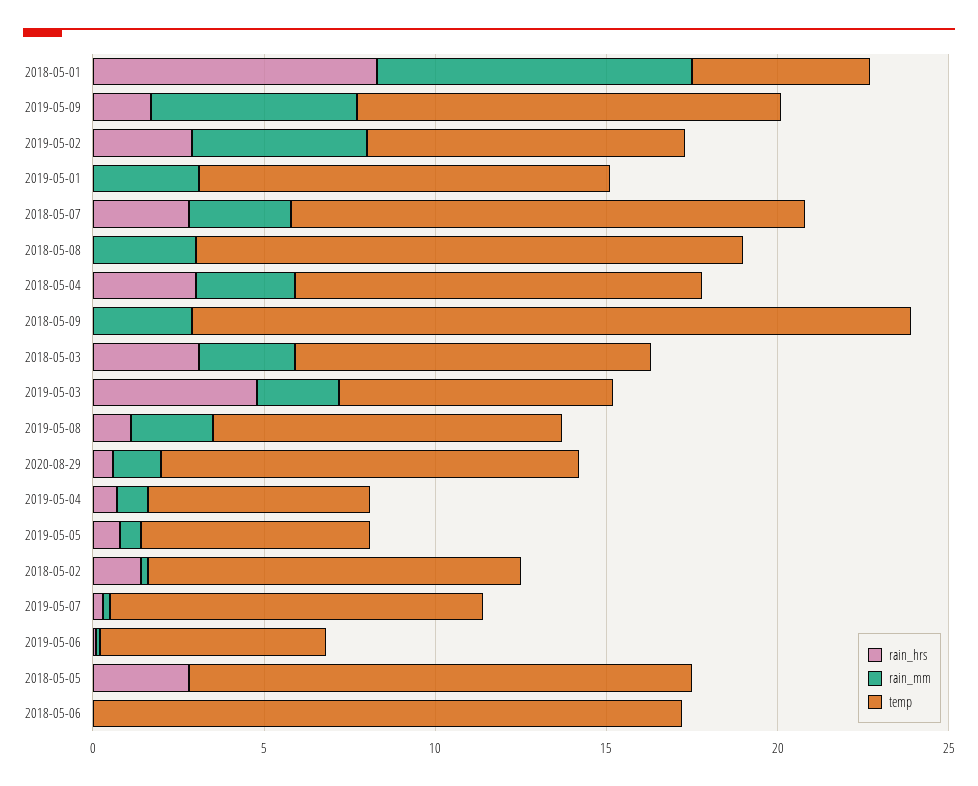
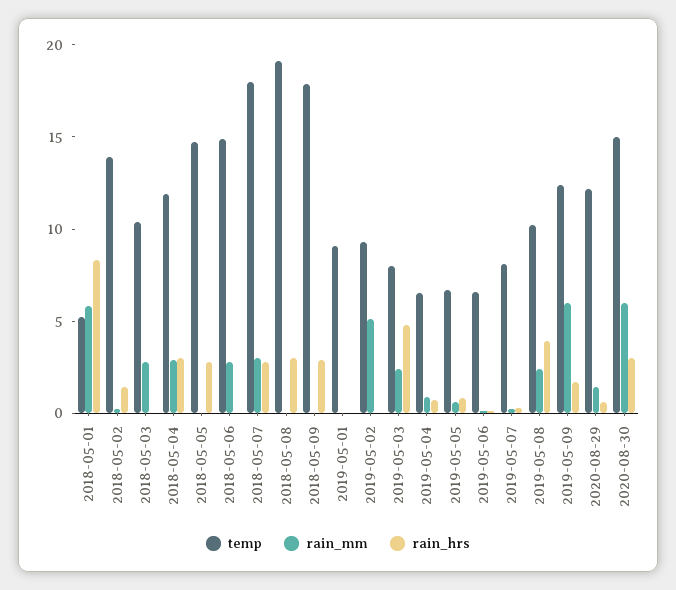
  {
    "rain_hrs": {
      "2018-05-01": 8,
      "2019-05-09": 2,
-     "2019-05-02": 3,
+     "2019-05-02": 0,
      "2019-05-01": 0,
      "2018-05-07": 3,
-     "2018-05-08": 0,
+     "2018-05-08": 3,
      "2018-05-04": 3,
-     "2018-05-09": 0,
+     "2018-05-09": 3,
-     "2018-05-03": 3,
+     "2018-05-03": 0,
      "2019-05-03": 5,
-     "2019-05-08": 1,
+     "2019-05-08": 4,
      "2020-08-29": 1,
      "2019-05-04": 1,
      "2019-05-05": 1,
      "2018-05-02": 1,
      "2019-05-07": 0,
      "2019-05-06": 0,
      "2018-05-05": 3,
-     "2018-05-06": 0
+     "2018-05-06": 0,
+     "2020-08-30": 3
    },
    "rain_mm": {
-     "2018-05-01": 9,
+     "2018-05-01": 6,
      "2019-05-09": 6,
      "2019-05-02": 5,
-     "2019-05-01": 3,
+     "2019-05-01": 0,
      "2018-05-07": 3,
-     "2018-05-08": 3,
+     "2018-05-08": 0,
      "2018-05-04": 3,
-     "2018-05-09": 3,
+     "2018-05-09": 0,
      "2018-05-03": 3,
      "2019-05-03": 2,
      "2019-05-08": 2,
      "2020-08-29": 1,
      "2019-05-04": 1,
      "2019-05-05": 1,
      "2018-05-02": 0,
      "2019-05-07": 0,
      "2019-05-06": 0,
      "2018-05-05": 0,
-     "2018-05-06": 0
+     "2018-05-06": 3,
+     "2020-08-30": 6
    },
    "temp": {
      "2018-05-01": 5,
      "2019-05-09": 12,
      "2019-05-02": 9,
-     "2019-05-01": 12,
+     "2019-05-01": 9,
-     "2018-05-07": 15,
+     "2018-05-07": 18,
-     "2018-05-08": 16,
+     "2018-05-08": 19,
      "2018-05-04": 12,
-     "2018-05-09": 21,
+     "2018-05-09": 18,
      "2018-05-03": 10,
      "2019-05-03": 8,
      "2019-05-08": 10,
      "2020-08-29": 12,
      "2019-05-04": 7,
      "2019-05-05": 7,
-     "2018-05-02": 11,
+     "2018-05-02": 14,
-     "2019-05-07": 11,
+     "2019-05-07": 8,
      "2019-05-06": 7,
      "2018-05-05": 15,
-     "2018-05-06": 17
+     "2018-05-06": 15,
+     "2020-08-30": 15
    }
  }

